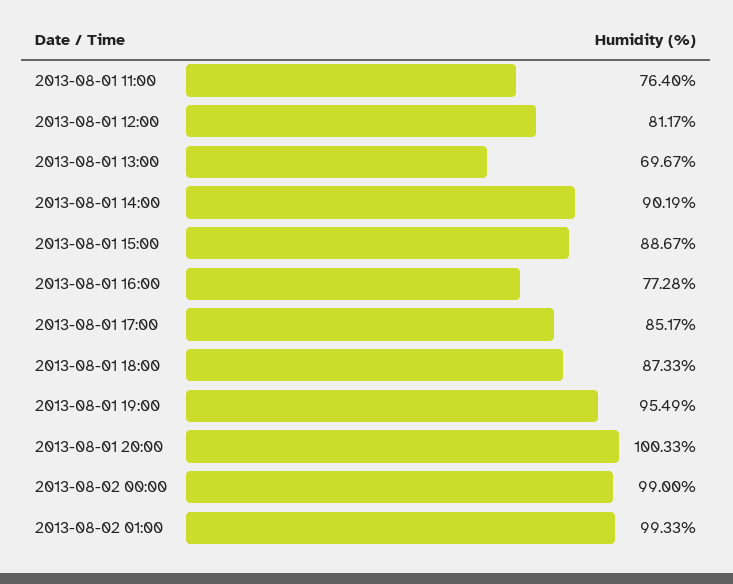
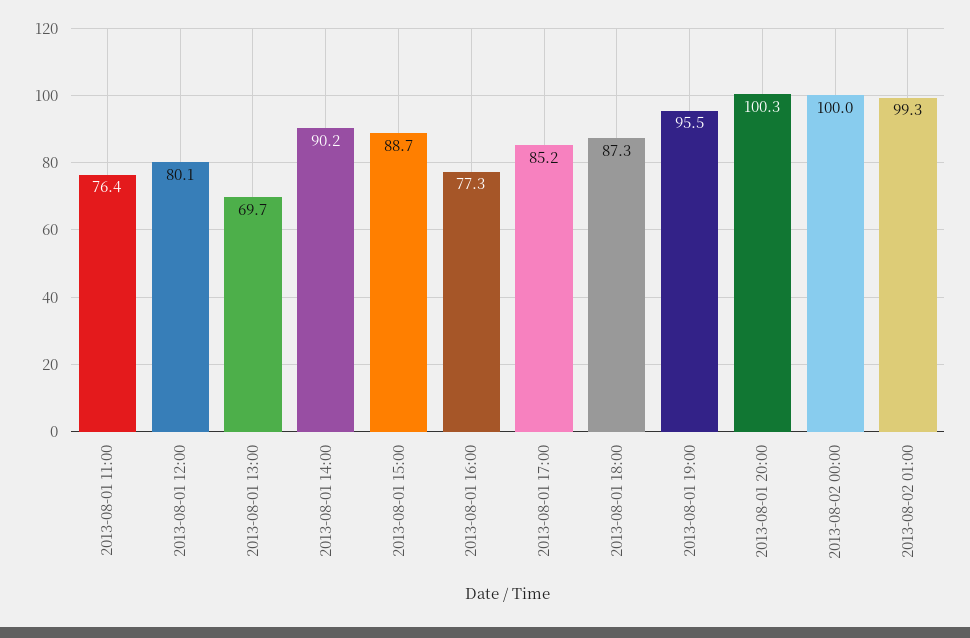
  {
    "2013-08-01 11:00": 76.4,
-   "2013-08-01 12:00": 81.17,
+   "2013-08-01 12:00": 80.1,
    "2013-08-01 13:00": 69.67,
    "2013-08-01 14:00": 90.19,
    "2013-08-01 15:00": 88.67,
    "2013-08-01 16:00": 77.28,
    "2013-08-01 17:00": 85.17,
    "2013-08-01 18:00": 87.33,
    "2013-08-01 19:00": 95.49,
    "2013-08-01 20:00": 100.33,
-   "2013-08-02 00:00": 99,
+   "2013-08-02 00:00": 100,
    "2013-08-02 01:00": 99.33
  }

